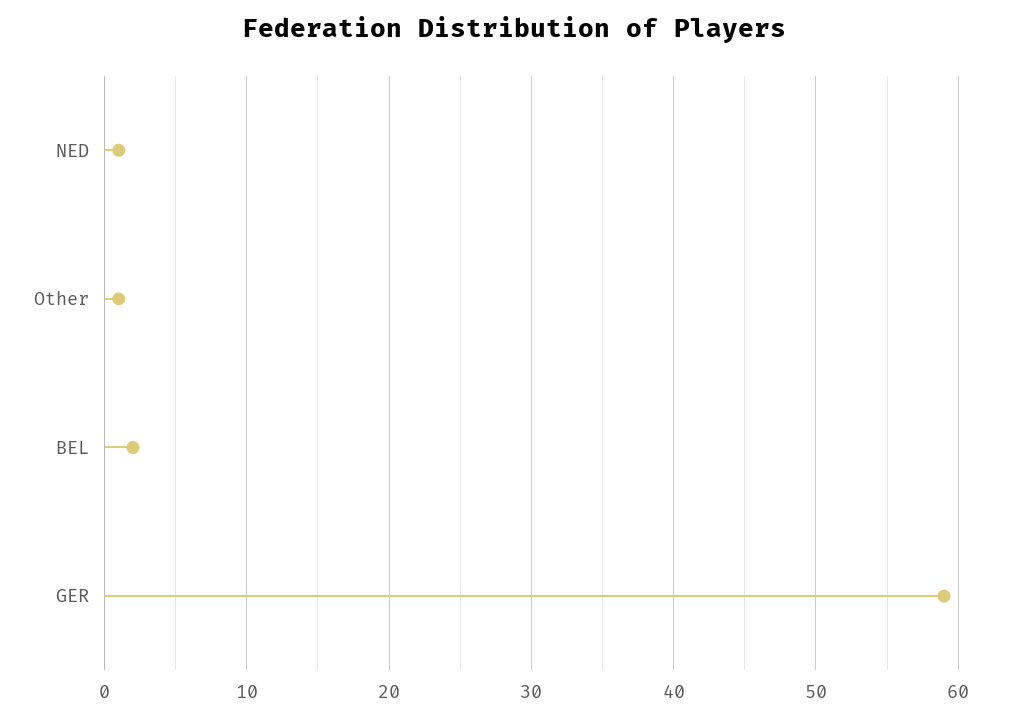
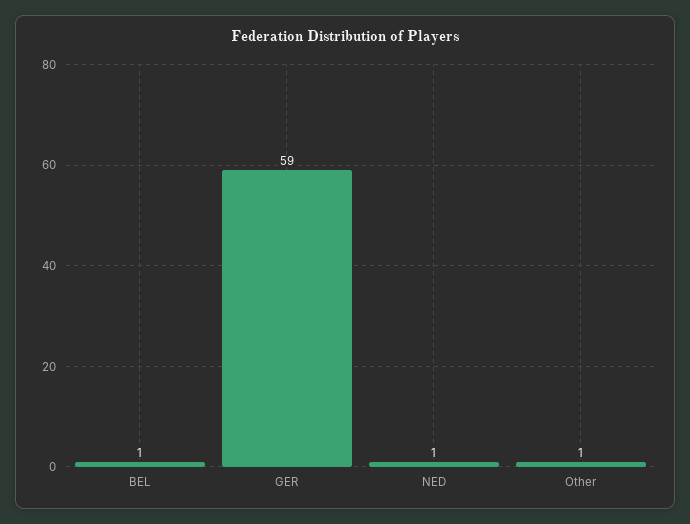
  {
    "NED": 1,
    "Other": 1,
-   "BEL": 2,
+   "BEL": 1,
    "GER": 59
  }

